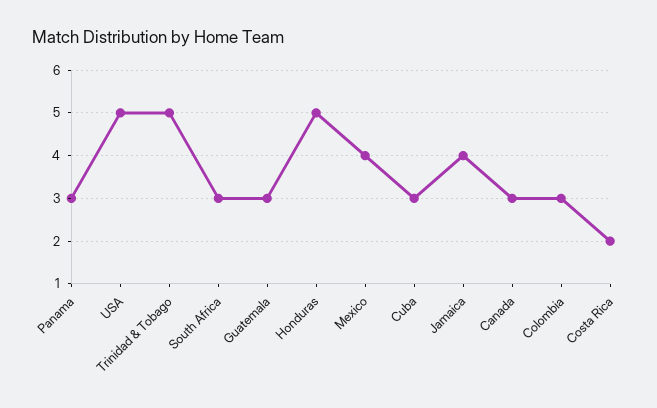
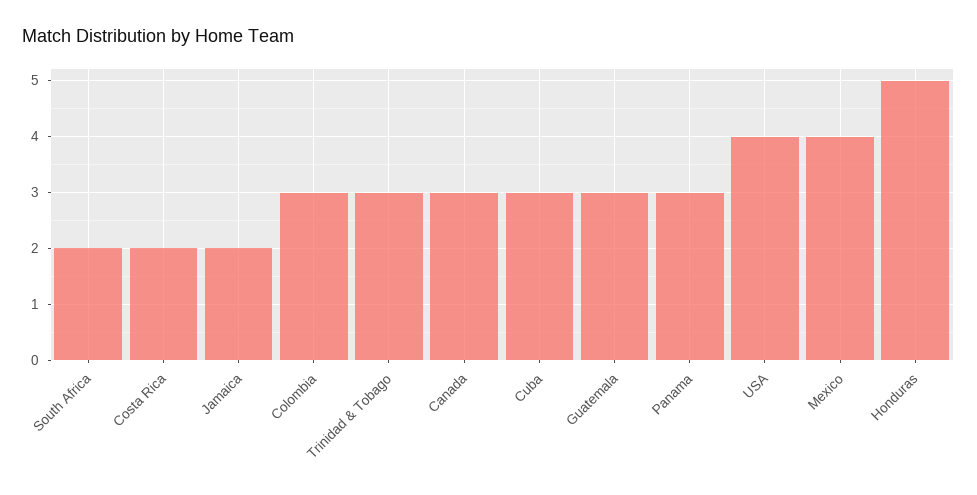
  {
    "Panama": 3,
-   "USA": 5,
+   "USA": 4,
-   "Trinidad & Tobago": 5,
+   "Trinidad & Tobago": 3,
-   "South Africa": 3,
+   "South Africa": 2,
    "Guatemala": 3,
    "Honduras": 5,
    "Mexico": 4,
    "Cuba": 3,
-   "Jamaica": 4,
+   "Jamaica": 2,
    "Canada": 3,
    "Colombia": 3,
    "Costa Rica": 2
  }

